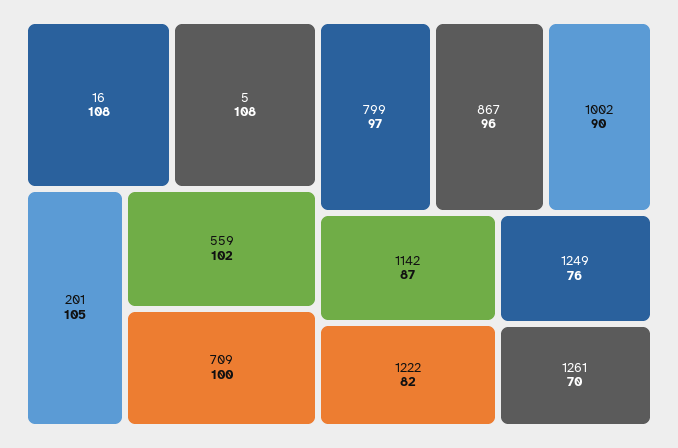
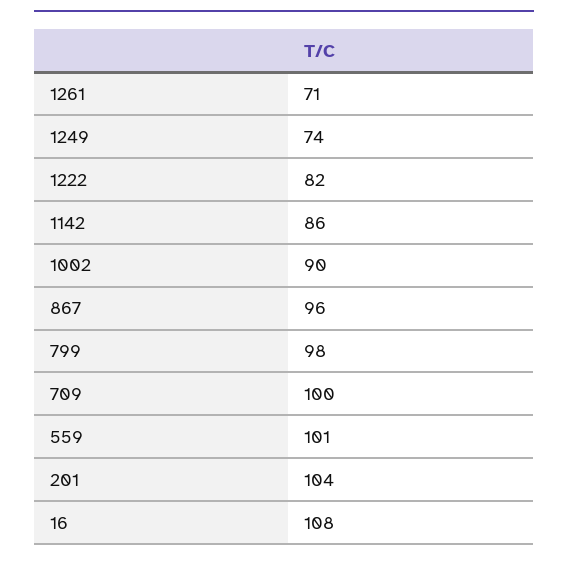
  {
    "16": 108,
-   "5": 108,
-   "201": 105,
+   "201": 104,
-   "559": 102,
+   "559": 101,
    "709": 100,
-   "799": 97,
+   "799": 98,
    "867": 96,
    "1002": 90,
-   "1142": 87,
+   "1142": 86,
    "1222": 82,
-   "1249": 76,
+   "1249": 74,
-   "1261": 70
+   "1261": 71
  }

